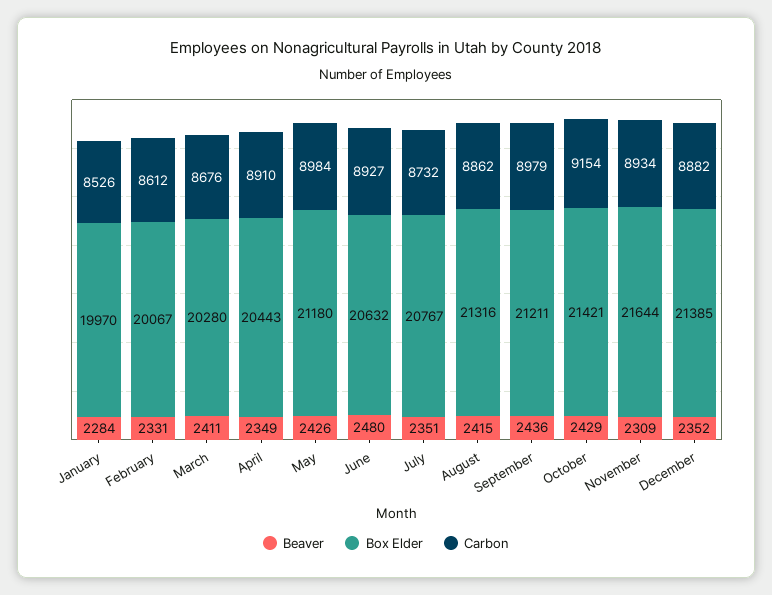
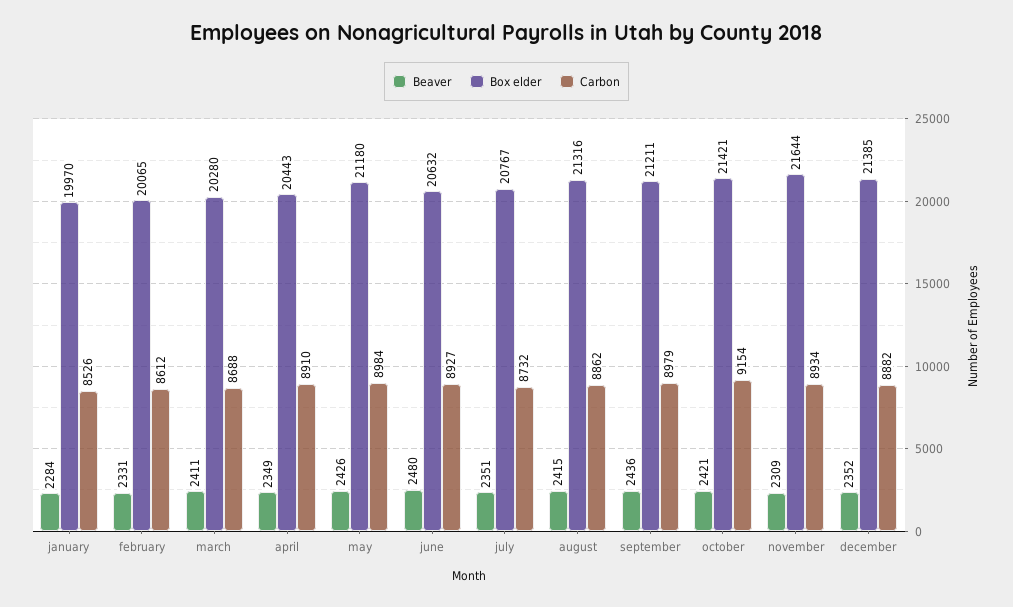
  {
    "Beaver": {
      "January": 2284,
      "February": 2331,
      "March": 2411,
      "April": 2349,
      "May": 2426,
      "June": 2480,
      "July": 2351,
      "August": 2415,
      "September": 2436,
-     "October": 2429,
+     "October": 2421,
      "November": 2309,
      "December": 2352
    },
    "Box Elder": {
      "January": 19970,
-     "February": 20067,
+     "February": 20065,
      "March": 20280,
      "April": 20443,
      "May": 21180,
      "June": 20632,
      "July": 20767,
      "August": 21316,
      "September": 21211,
      "October": 21421,
      "November": 21644,
      "December": 21385
    },
    "Carbon": {
      "January": 8526,
      "February": 8612,
-     "March": 8676,
+     "March": 8688,
      "April": 8910,
      "May": 8984,
      "June": 8927,
      "July": 8732,
      "August": 8862,
      "September": 8979,
      "October": 9154,
      "November": 8934,
      "December": 8882
    }
  }

